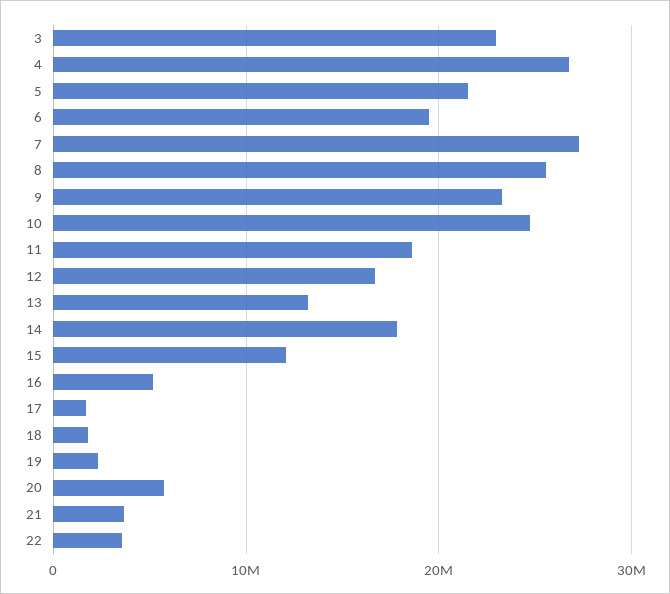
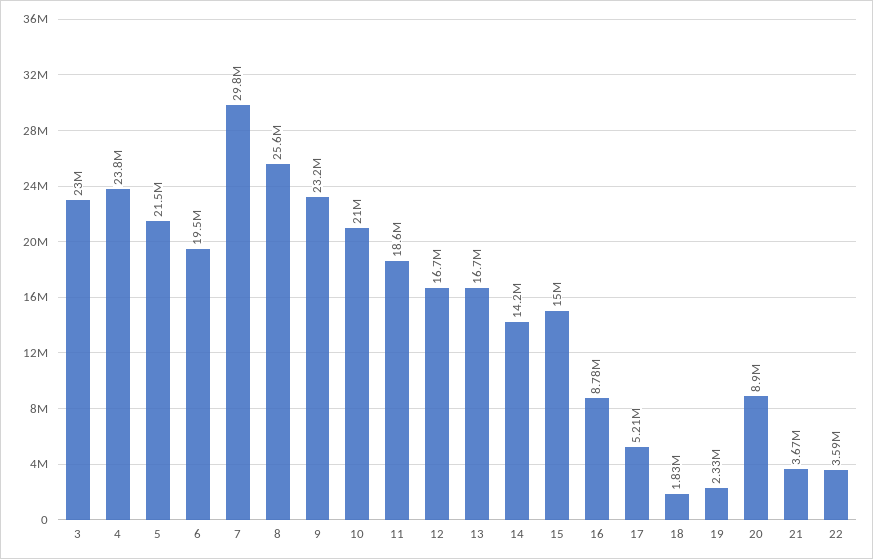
  {
    "3": 23000000,
-   "4": 27000000,
+   "4": 23800000,
    "5": 21500000,
    "6": 19500000,
-   "7": 27000000,
+   "7": 29800000,
    "8": 25600000,
    "9": 23200000,
-   "10": 25000000,
+   "10": 21000000,
    "11": 18600000,
    "12": 16700000,
-   "13": 13000000,
+   "13": 16700000,
-   "14": 18000000,
+   "14": 14200000,
-   "15": 12000000,
+   "15": 15000000,
-   "16": 5000000,
+   "16": 8780000,
-   "17": 2000000,
+   "17": 5210000,
    "18": 1830000,
    "19": 2330000,
-   "20": 6000000,
+   "20": 8900000,
    "21": 3670000,
    "22": 3590000
  }

